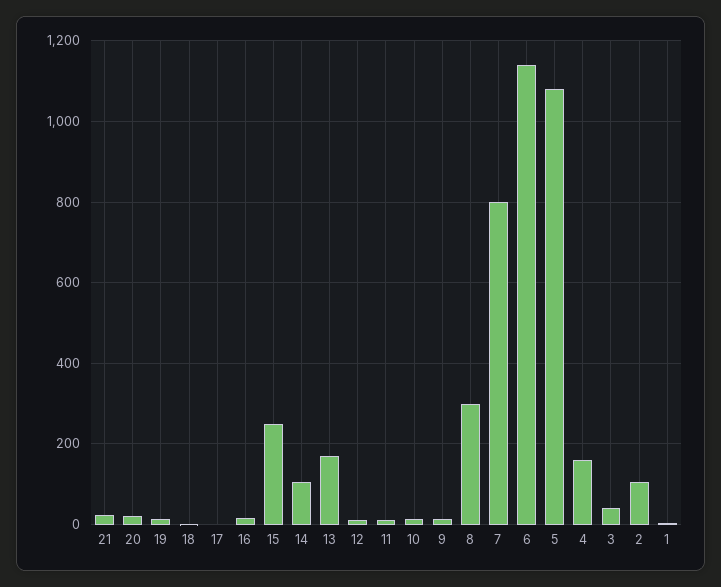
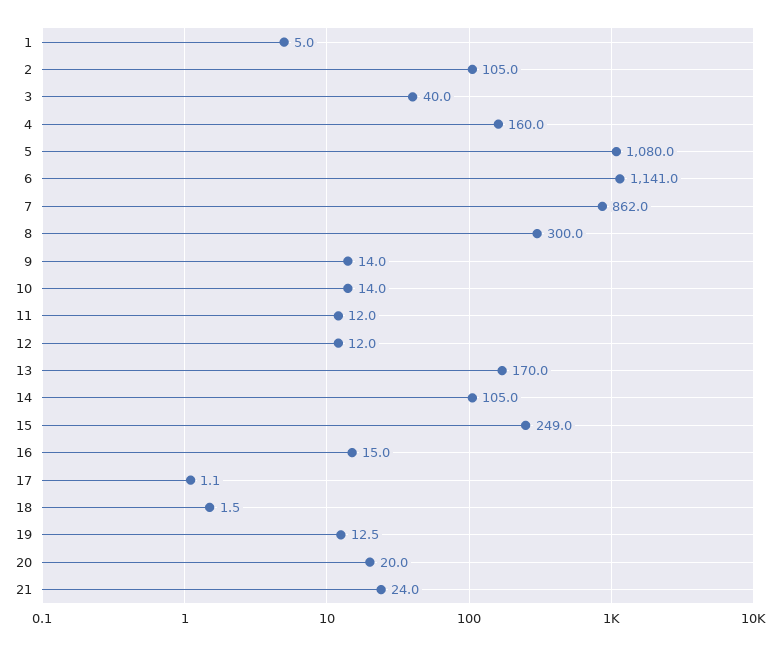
  {
    "21": 24,
    "20": 20,
    "19": 12.5,
    "18": 1.5,
    "17": 1.1,
    "16": 15,
    "15": 249,
    "14": 105,
    "13": 170,
    "12": 12,
    "11": 12,
    "10": 14,
    "9": 14,
    "8": 300,
-   "7": 800,
+   "7": 862,
    "6": 1141,
    "5": 1080,
    "4": 160,
    "3": 40,
    "2": 105,
    "1": 5
  }

